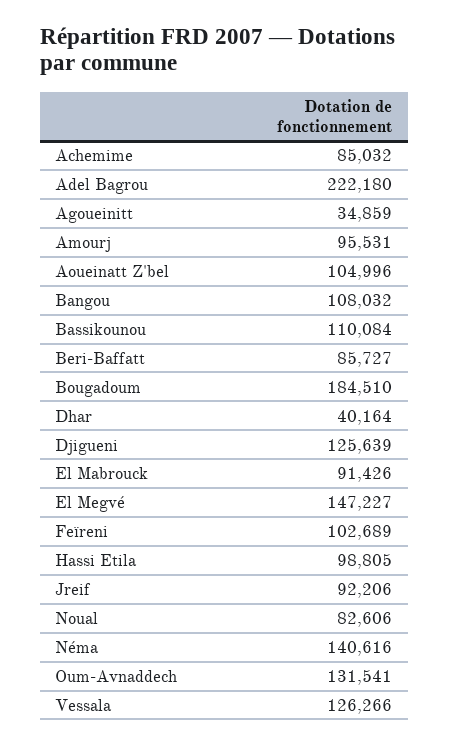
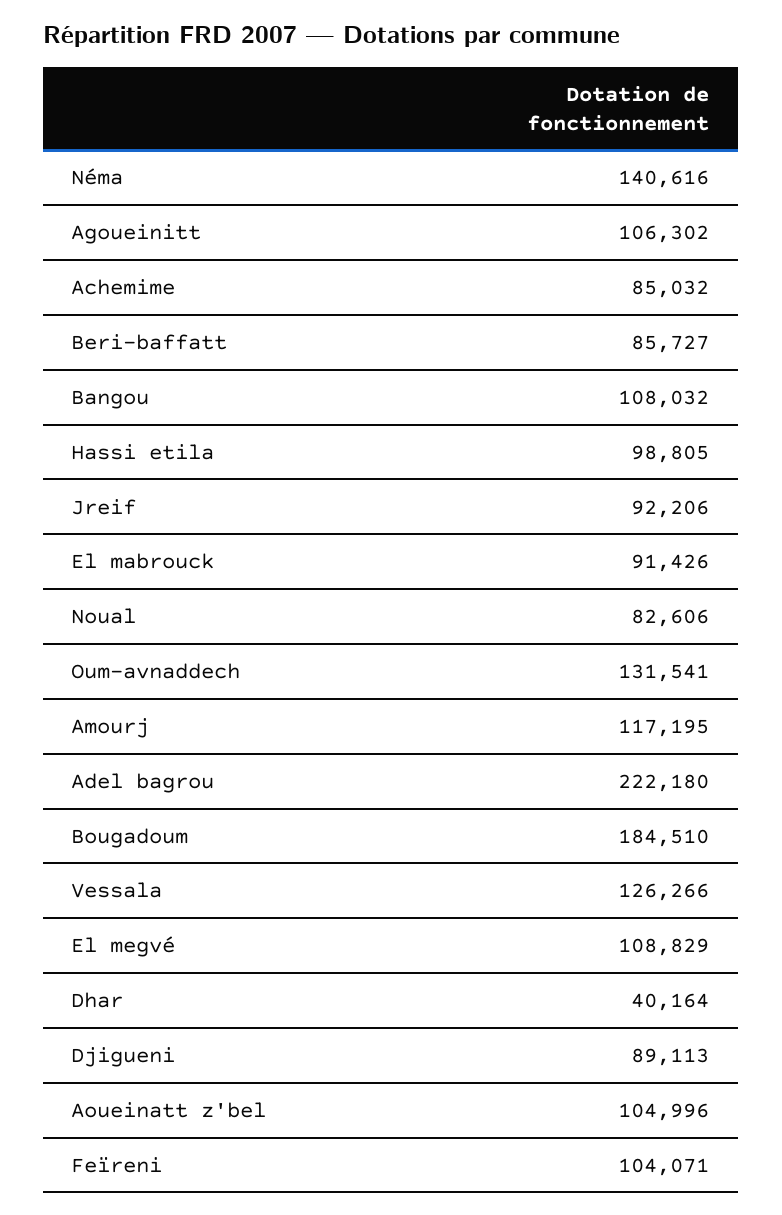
  {
    "Achemime": 85032,
    "Adel Bagrou": 222180,
-   "Agoueinitt": 34859,
+   "Agoueinitt": 106302,
-   "Amourj": 95531,
+   "Amourj": 117195,
    "Aoueinatt Z'bel": 104996,
    "Bangou": 108032,
-   "Bassikounou": 110084,
    "Beri-Baffatt": 85727,
    "Bougadoum": 184510,
    "Dhar": 40164,
-   "Djigueni": 125639,
+   "Djigueni": 89113,
    "El Mabrouck": 91426,
-   "El Megvé": 147227,
+   "El Megvé": 108829,
-   "Feïreni": 102689,
+   "Feïreni": 104071,
    "Hassi Etila": 98805,
    "Jreif": 92206,
    "Noual": 82606,
    "Néma": 140616,
    "Oum-Avnaddech": 131541,
    "Vessala": 126266
  }

